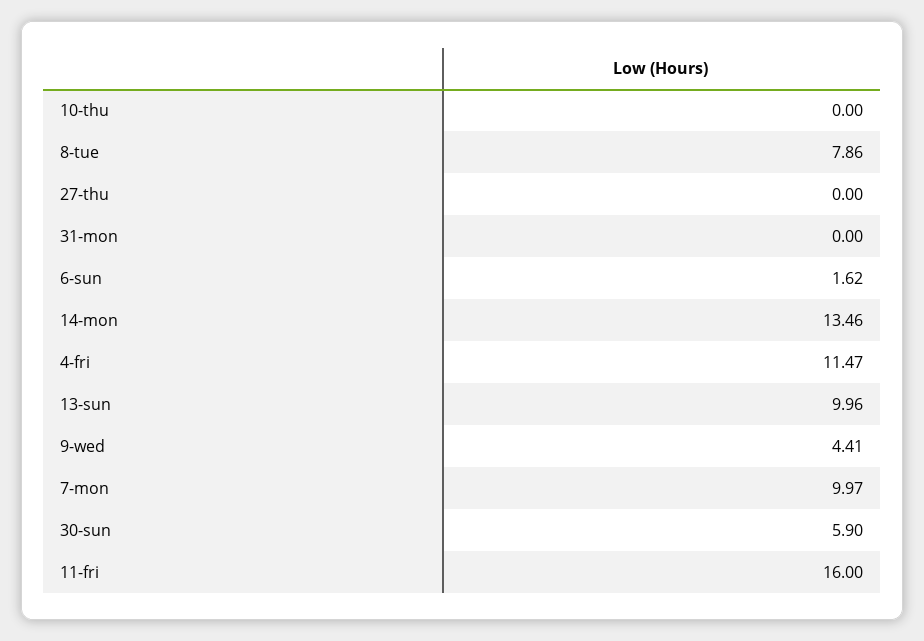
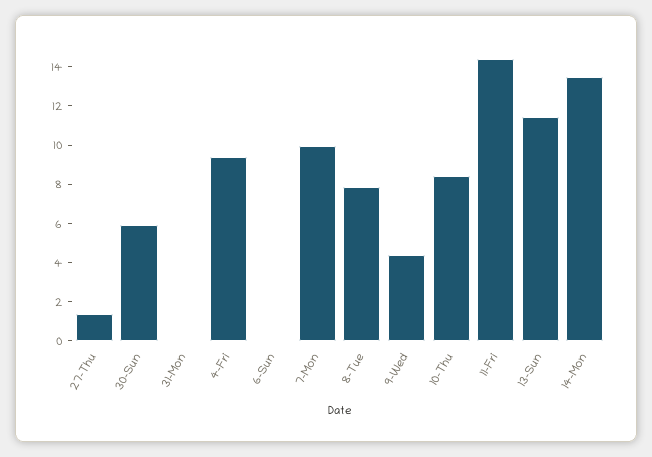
  {
-   "10-thu": 0,
+   "10-thu": 8.5,
    "8-tue": 7.86,
-   "27-thu": 0,
+   "27-thu": 1.5,
    "31-mon": 0,
-   "6-sun": 1.62,
+   "6-sun": 0,
    "14-mon": 13.46,
-   "4-fri": 11.47,
+   "4-fri": 9.5,
-   "13-sun": 9.96,
+   "13-sun": 11.5,
    "9-wed": 4.41,
    "7-mon": 9.97,
    "30-sun": 5.9,
-   "11-fri": 16
+   "11-fri": 14.5
  }

